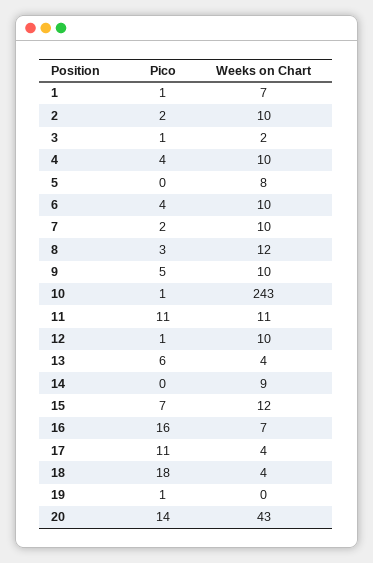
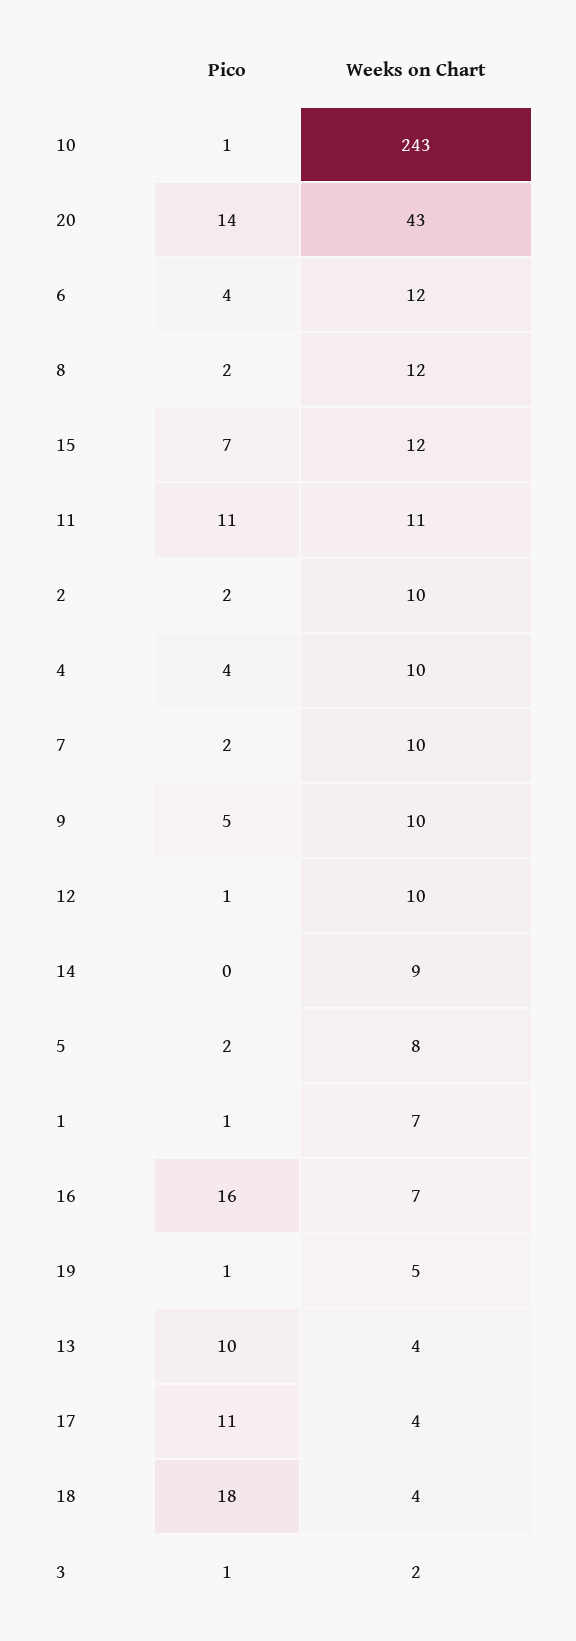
  {
    "Pico": {
      "1": 1,
      "2": 2,
      "3": 1,
      "4": 4,
-     "5": 0,
+     "5": 2,
      "6": 4,
      "7": 2,
-     "8": 3,
+     "8": 2,
      "9": 5,
      "10": 1,
      "11": 11,
      "12": 1,
-     "13": 6,
+     "13": 10,
      "14": 0,
      "15": 7,
      "16": 16,
      "17": 11,
      "18": 18,
      "19": 1,
      "20": 14
    },
    "Weeks on Chart": {
      "1": 7,
      "2": 10,
      "3": 2,
      "4": 10,
      "5": 8,
-     "6": 10,
+     "6": 12,
      "7": 10,
      "8": 12,
      "9": 10,
      "10": 243,
      "11": 11,
      "12": 10,
      "13": 4,
      "14": 9,
      "15": 12,
      "16": 7,
      "17": 4,
      "18": 4,
-     "19": 0,
+     "19": 5,
      "20": 43
    }
  }

